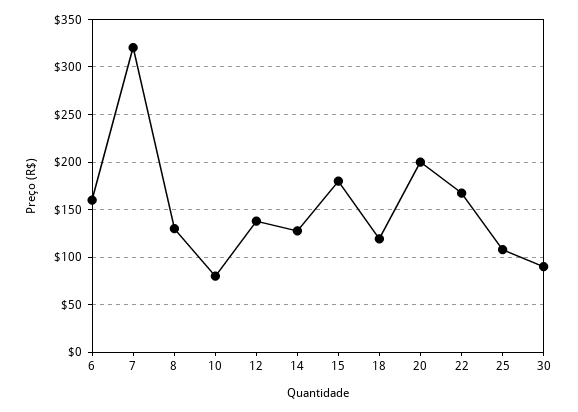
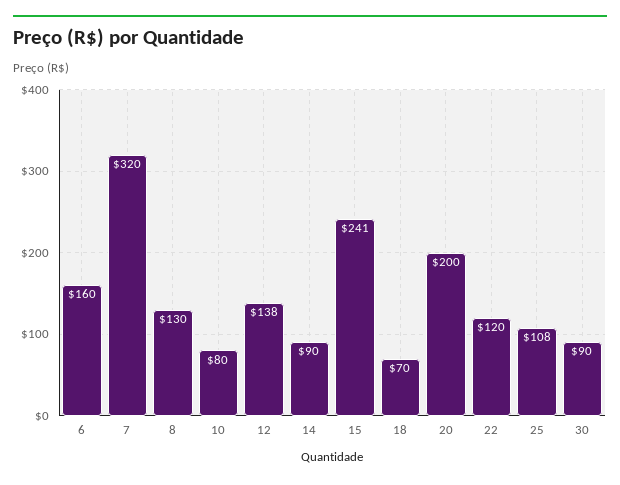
  {
    "6": 160,
    "7": 320,
    "8": 130,
    "10": 80,
    "12": 138,
-   "14": 130,
+   "14": 90,
-   "15": 180,
+   "15": 241,
-   "18": 120,
+   "18": 70,
    "20": 200,
-   "22": 170,
+   "22": 120,
    "25": 108,
    "30": 90
  }

